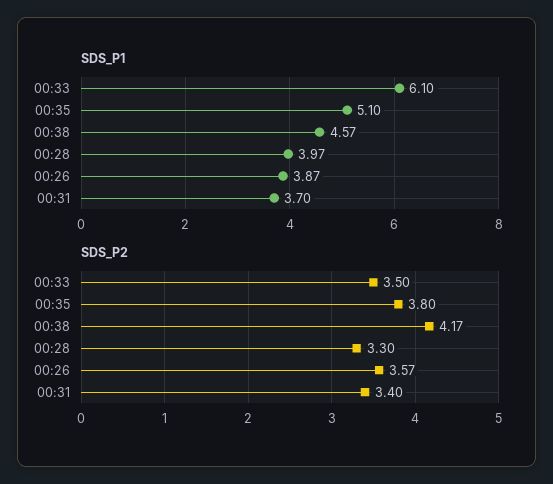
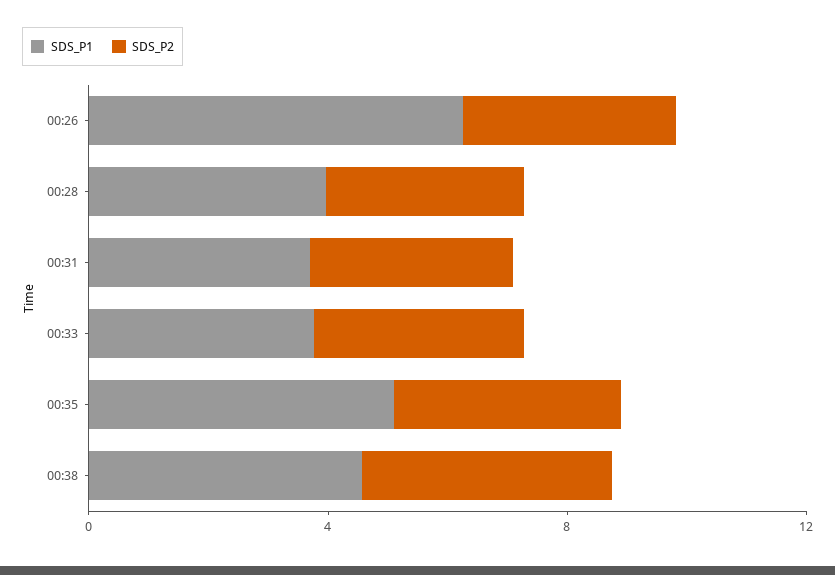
  {
    "SDS_P1": {
-     "00:33": 6.1,
+     "00:33": 4,
      "00:35": 5.1,
      "00:38": 4.57,
      "00:28": 3.97,
-     "00:26": 3.87,
+     "00:26": 6,
      "00:31": 3.7
    },
    "SDS_P2": {
      "00:33": 3.5,
      "00:35": 3.8,
      "00:38": 4.17,
      "00:28": 3.3,
      "00:26": 3.57,
      "00:31": 3.4
    }
  }

